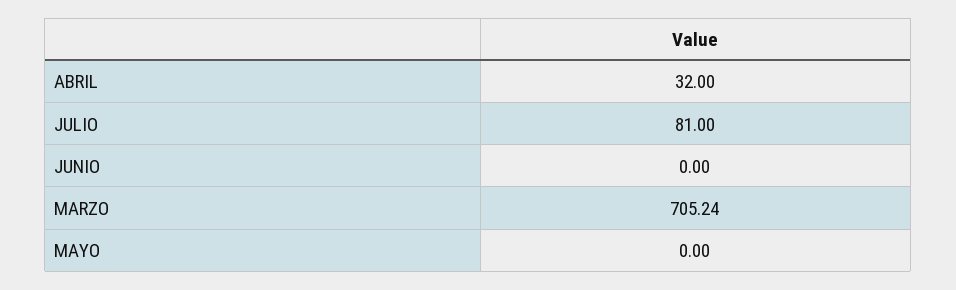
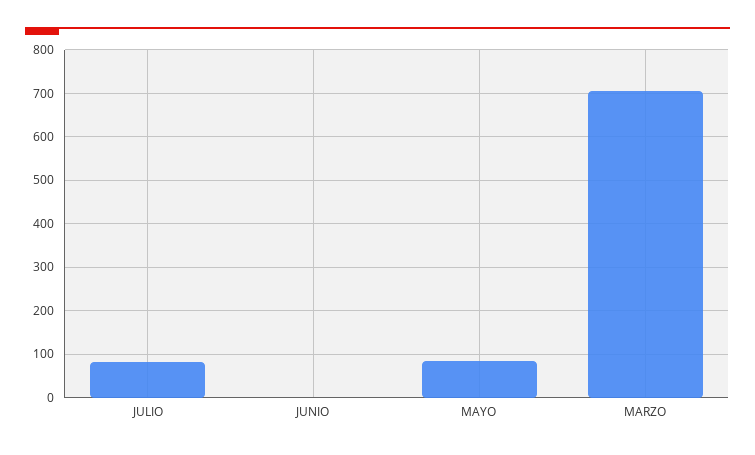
  {
-   "ABRIL": 32,
    "JULIO": 81,
    "JUNIO": 0,
    "MARZO": 705.24,
-   "MAYO": 0
+   "MAYO": 80
  }

